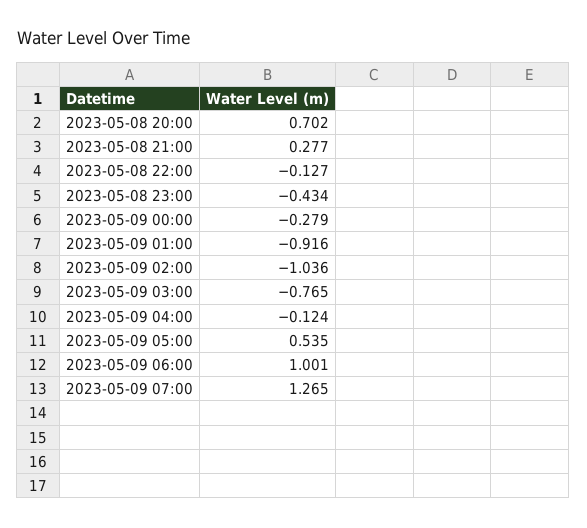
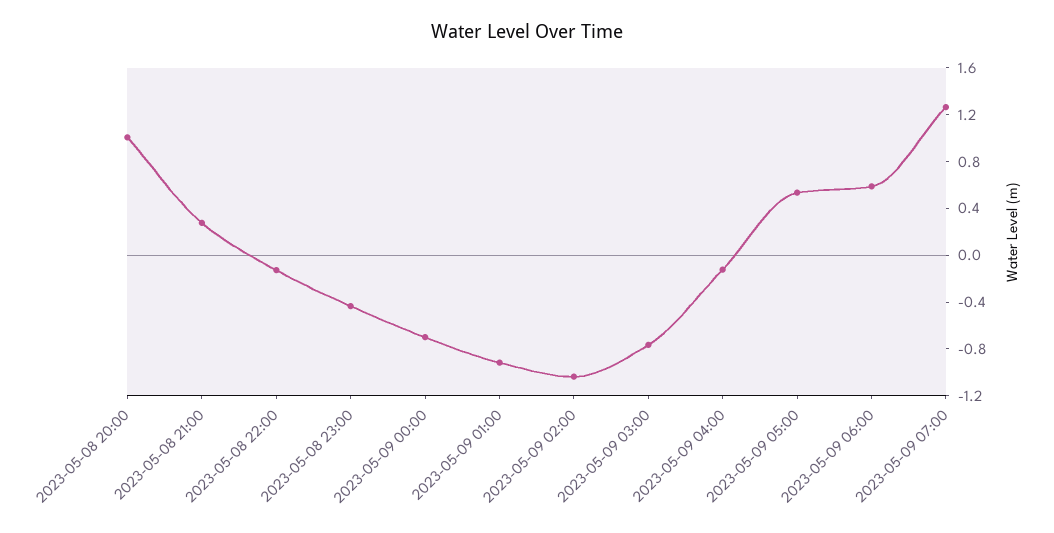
  {
-   "2023-05-08 20:00": 0.702,
+   "2023-05-08 20:00": 1,
    "2023-05-08 21:00": 0.277,
    "2023-05-08 22:00": -0.127,
    "2023-05-08 23:00": -0.434,
-   "2023-05-09 00:00": -0.279,
+   "2023-05-09 00:00": -0.7,
    "2023-05-09 01:00": -0.916,
    "2023-05-09 02:00": -1.036,
    "2023-05-09 03:00": -0.765,
    "2023-05-09 04:00": -0.124,
    "2023-05-09 05:00": 0.535,
-   "2023-05-09 06:00": 1.001,
+   "2023-05-09 06:00": 0.6,
    "2023-05-09 07:00": 1.265
  }

